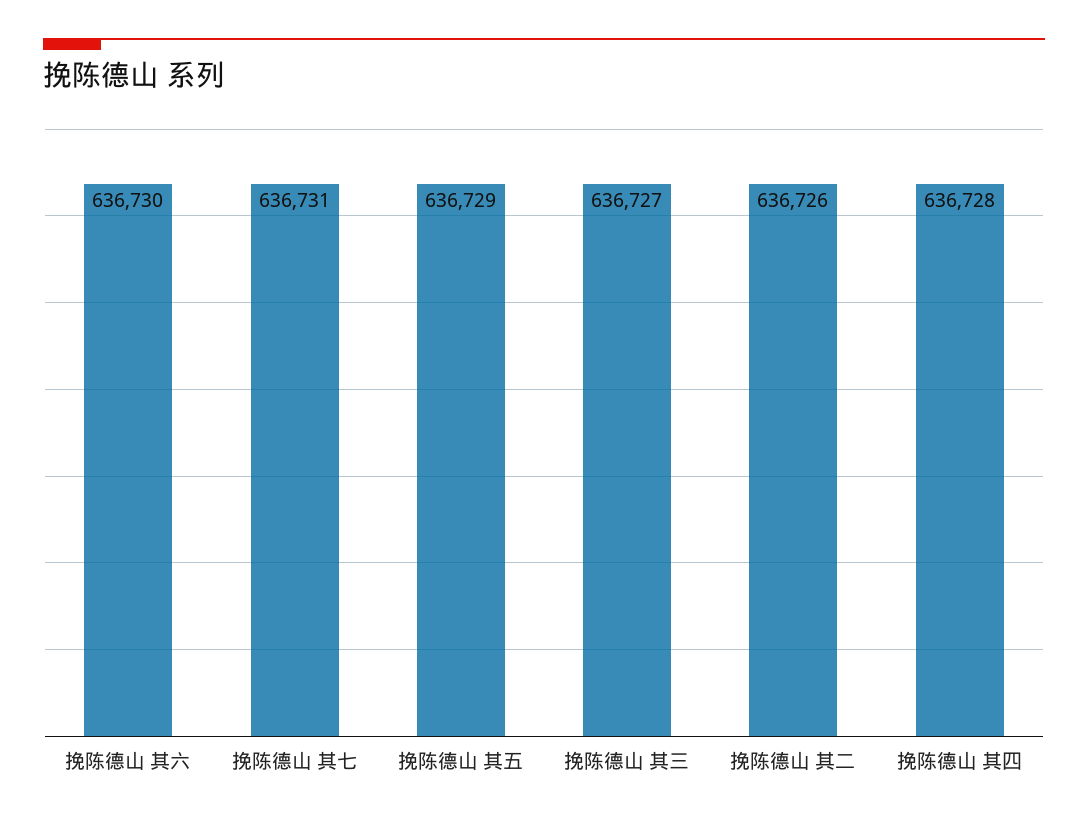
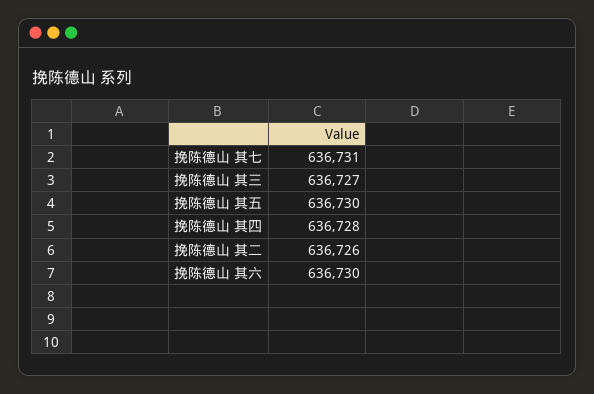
  {
    "挽陈德山 其六": 636730,
    "挽陈德山 其七": 636731,
-   "挽陈德山 其五": 636729,
+   "挽陈德山 其五": 636730,
    "挽陈德山 其三": 636727,
    "挽陈德山 其二": 636726,
    "挽陈德山 其四": 636728
  }

